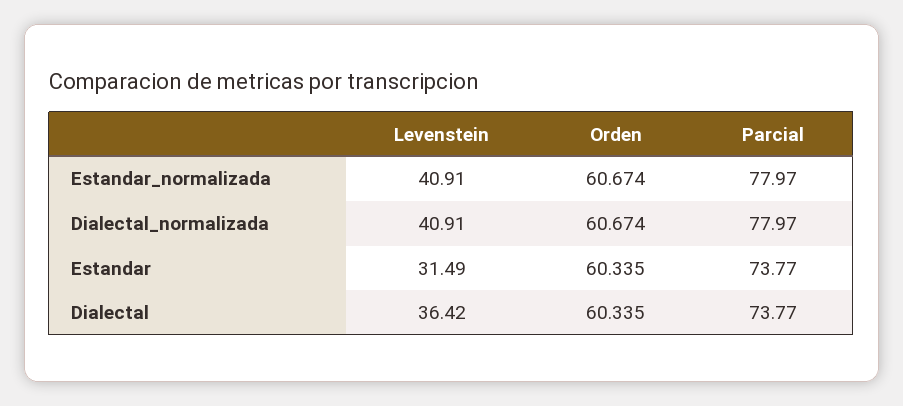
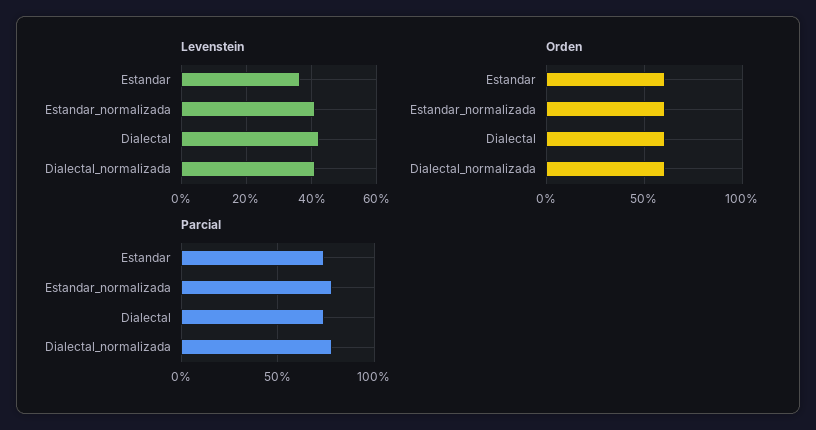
  {
    "Levenstein": {
      "Estandar_normalizada": 40.91,
      "Dialectal_normalizada": 40.91,
-     "Estandar": 31.49,
+     "Estandar": 36,
-     "Dialectal": 36.42
+     "Dialectal": 42
    },
    "Orden": {
      "Estandar_normalizada": 60.674,
      "Dialectal_normalizada": 60.674,
      "Estandar": 60.335,
      "Dialectal": 60.335
    },
    "Parcial": {
      "Estandar_normalizada": 77.97,
      "Dialectal_normalizada": 77.97,
      "Estandar": 73.77,
      "Dialectal": 73.77
    }
  }

